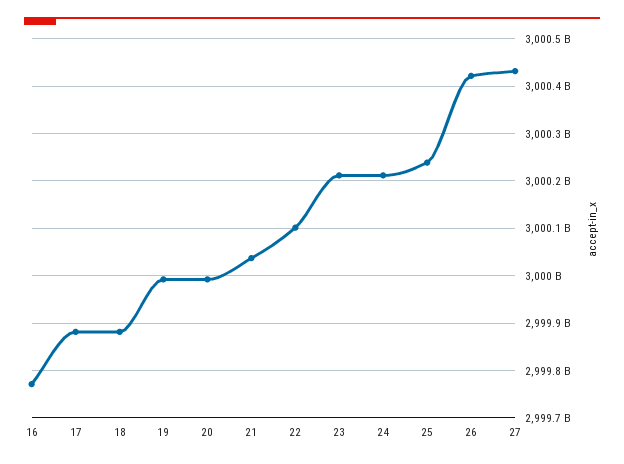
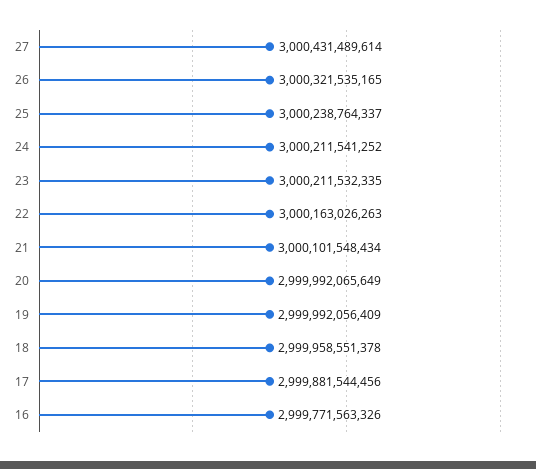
  {
    "16": 2999771563326,
    "17": 2999881544456,
-   "18": 2999880000000,
+   "18": 2999958551378,
    "19": 2999992056409,
    "20": 2999992065649,
-   "21": 3000040000000,
+   "21": 3000101548434,
-   "22": 3000100000000,
+   "22": 3000163026263,
    "23": 3000211532335,
    "24": 3000211541252,
    "25": 3000238764337,
-   "26": 3000420000000,
+   "26": 3000321535165,
    "27": 3000431489614
  }

